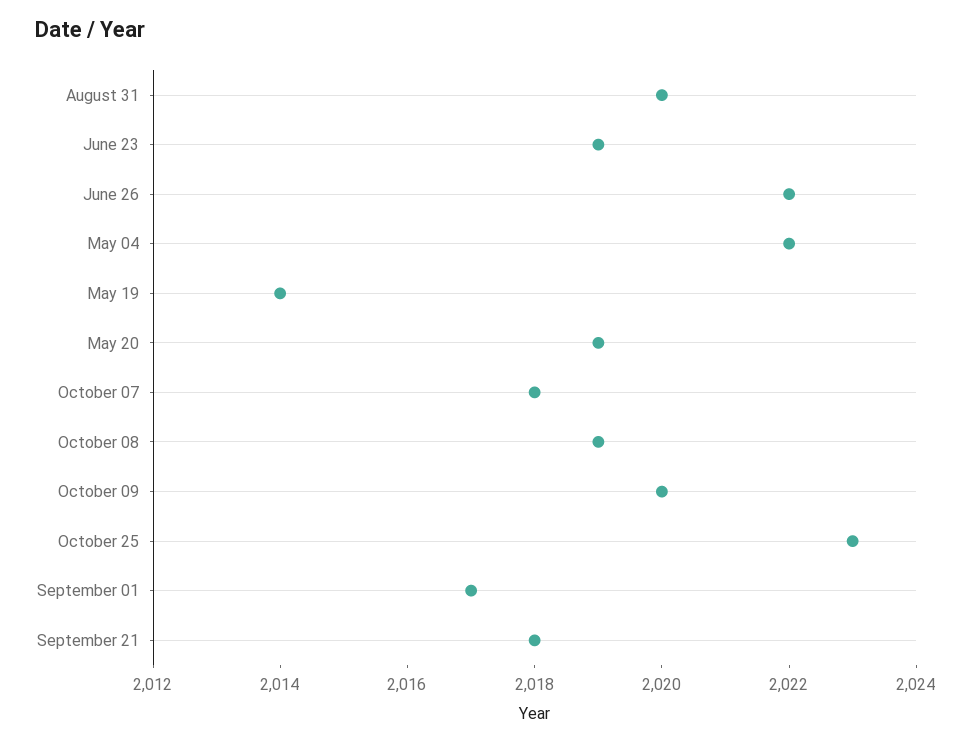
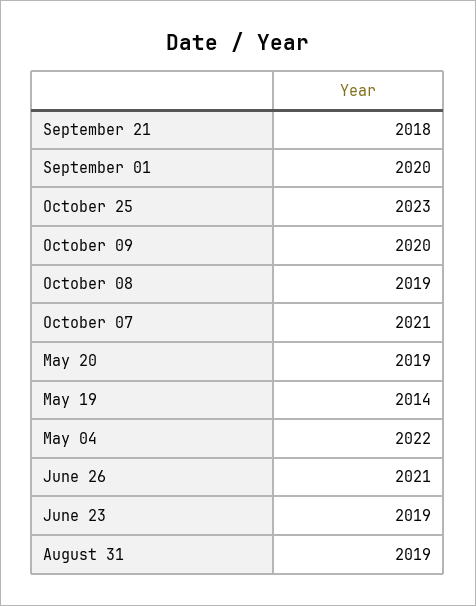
  {
-   "August 31": 2020,
+   "August 31": 2019,
    "June 23": 2019,
-   "June 26": 2022,
+   "June 26": 2021,
    "May 04": 2022,
    "May 19": 2014,
    "May 20": 2019,
-   "October 07": 2018,
+   "October 07": 2021,
    "October 08": 2019,
    "October 09": 2020,
    "October 25": 2023,
-   "September 01": 2017,
+   "September 01": 2020,
    "September 21": 2018
  }

